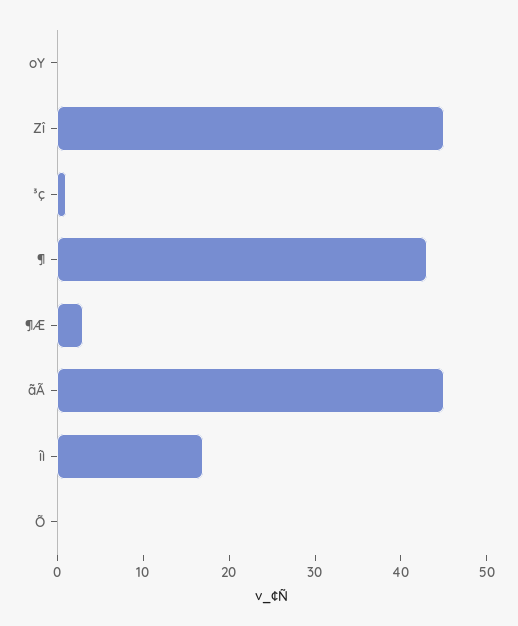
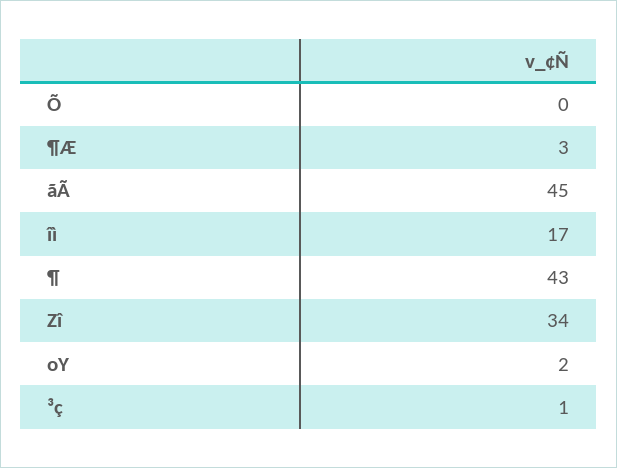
  {
-   "oY": 0,
+   "oY": 2,
-   "Zî": 45,
+   "Zî": 34,
    "³ç": 1,
    "¶": 43,
    "¶Æ": 3,
    "ãÃ": 45,
    "îì": 17,
    "Õ": 0
  }

